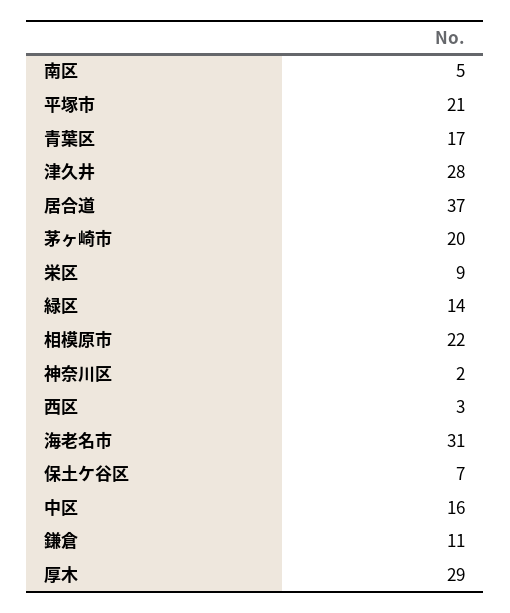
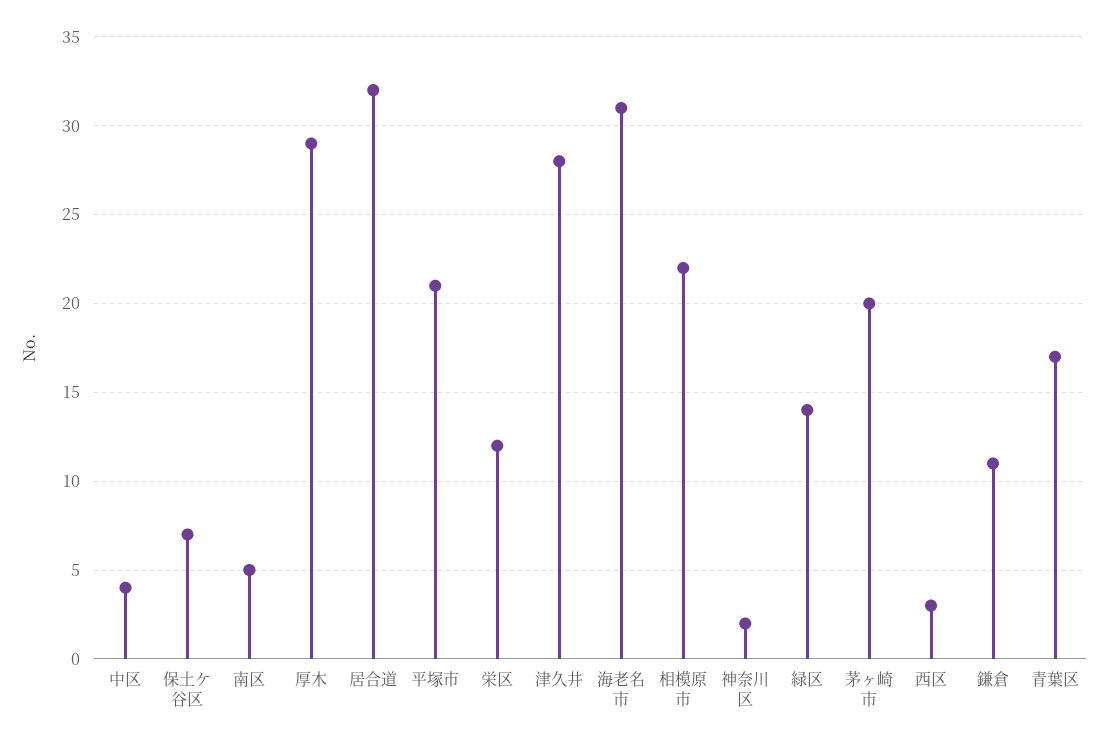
  {
    "南区": 5,
    "平塚市": 21,
    "青葉区": 17,
    "津久井": 28,
-   "居合道": 37,
+   "居合道": 32,
    "茅ヶ崎市": 20,
-   "栄区": 9,
+   "栄区": 12,
    "緑区": 14,
    "相模原市": 22,
    "神奈川区": 2,
    "西区": 3,
    "海老名市": 31,
    "保土ケ谷区": 7,
-   "中区": 16,
+   "中区": 4,
    "鎌倉": 11,
    "厚木": 29
  }

